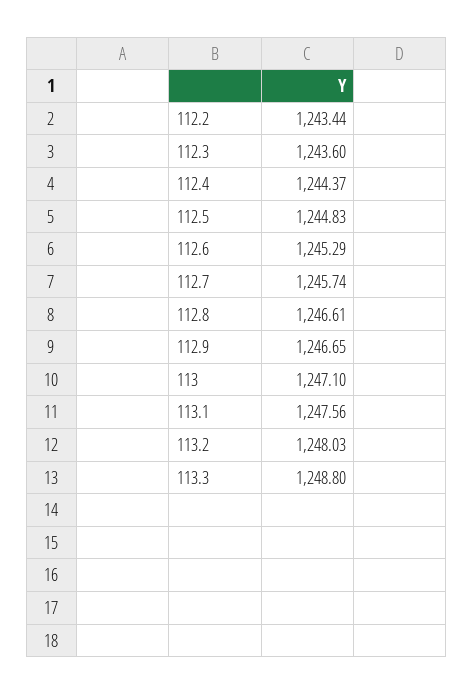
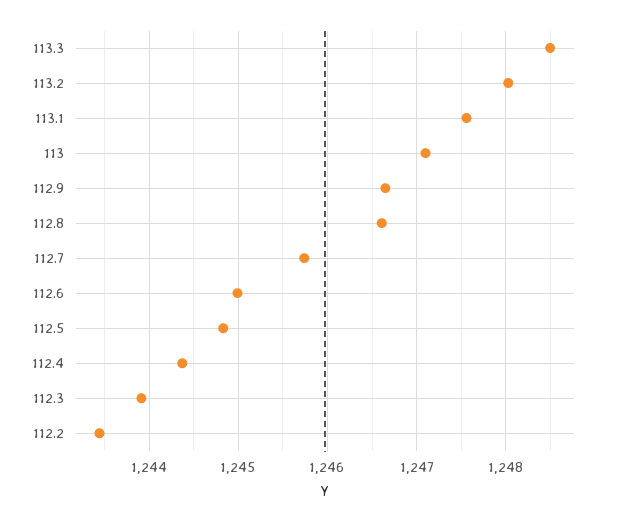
  {
    "112.2": 1243.44,
-   "112.3": 1243.6,
+   "112.3": 1243.9,
    "112.4": 1244.37,
    "112.5": 1244.83,
-   "112.6": 1245.29,
+   "112.6": 1245,
    "112.7": 1245.74,
    "112.8": 1246.61,
    "112.9": 1246.65,
    "113": 1247.1,
    "113.1": 1247.56,
    "113.2": 1248.03,
-   "113.3": 1248.8
+   "113.3": 1248.5
  }

